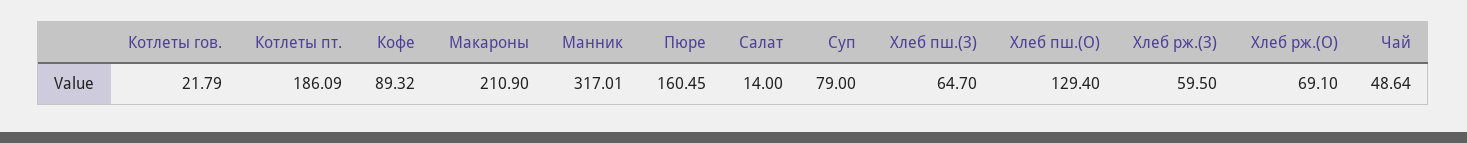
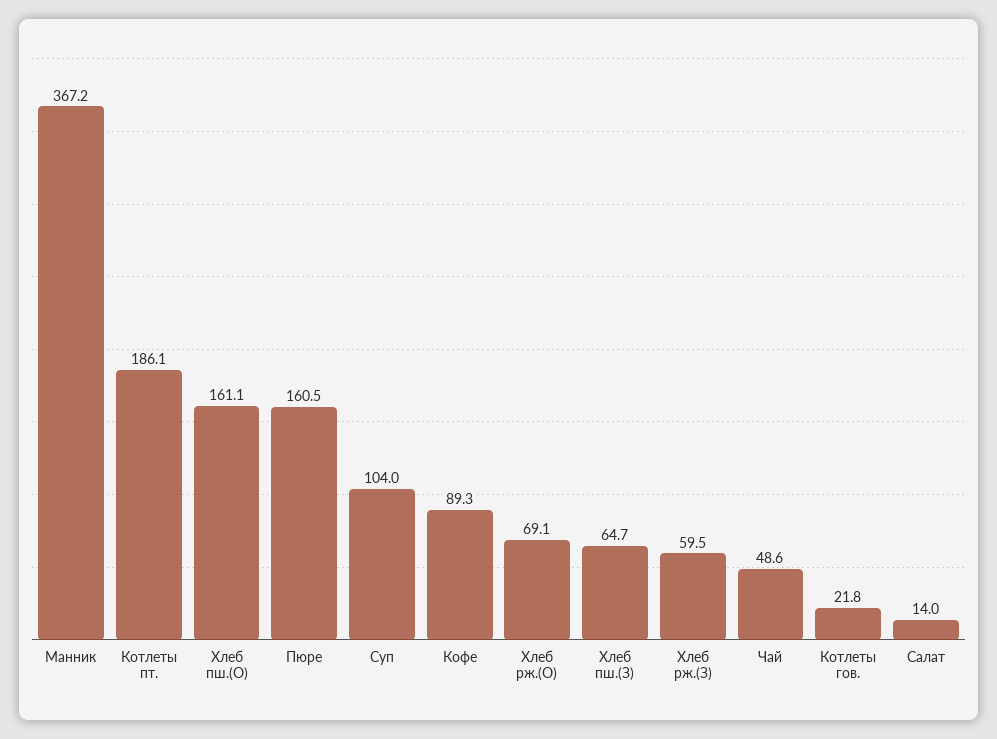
  {
    "Котлеты гов.": 21.79,
    "Котлеты пт.": 186.09,
    "Кофе": 89.32,
-   "Макароны": 210.9,
-   "Манник": 317.01,
+   "Манник": 367.2,
    "Пюре": 160.45,
    "Салат": 14,
-   "Суп": 79,
+   "Суп": 104,
    "Хлеб пш.(З)": 64.7,
-   "Хлеб пш.(О)": 129.4,
+   "Хлеб пш.(О)": 161.1,
    "Хлеб рж.(З)": 59.5,
    "Хлеб рж.(О)": 69.1,
    "Чай": 48.64
  }

